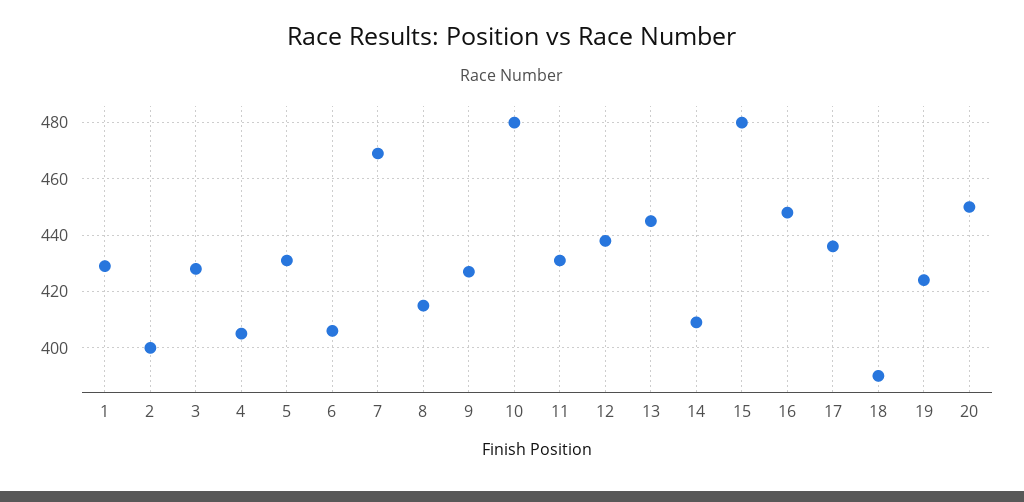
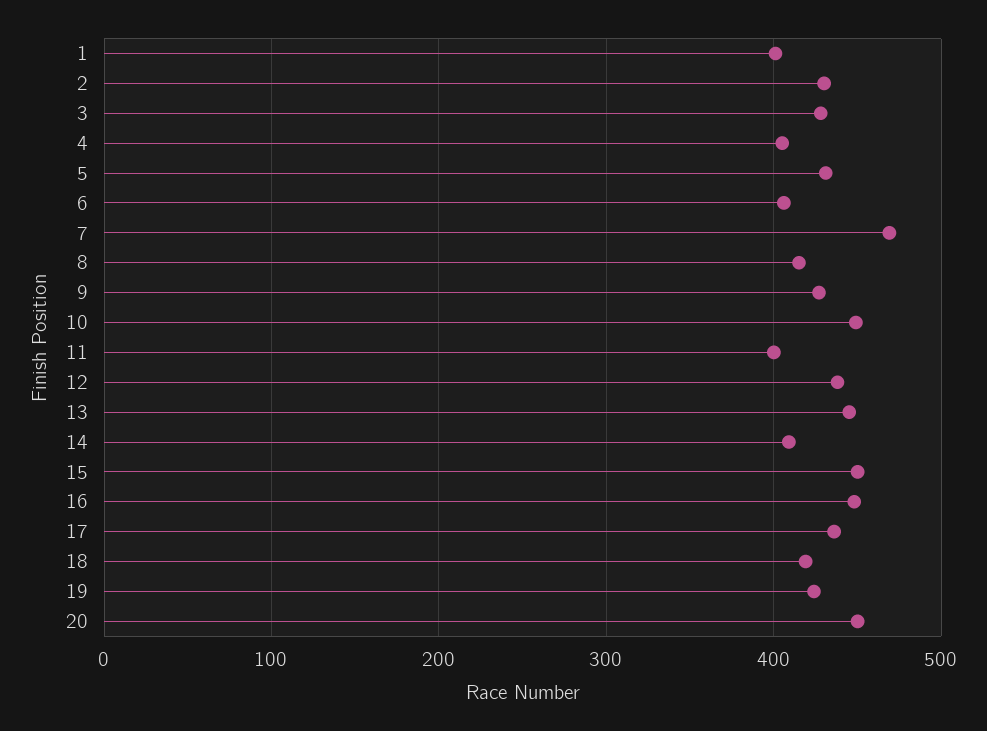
  {
-   "1": 430,
+   "1": 400,
-   "2": 400,
+   "2": 430,
    "3": 430,
    "4": 405,
    "5": 430,
    "6": 405,
    "7": 470,
    "8": 415,
    "9": 425,
-   "10": 480,
+   "10": 450,
-   "11": 430,
+   "11": 400,
    "12": 440,
    "13": 445,
    "14": 410,
-   "15": 480,
+   "15": 450,
    "16": 450,
    "17": 435,
-   "18": 390,
+   "18": 420,
    "19": 425,
    "20": 450
  }

